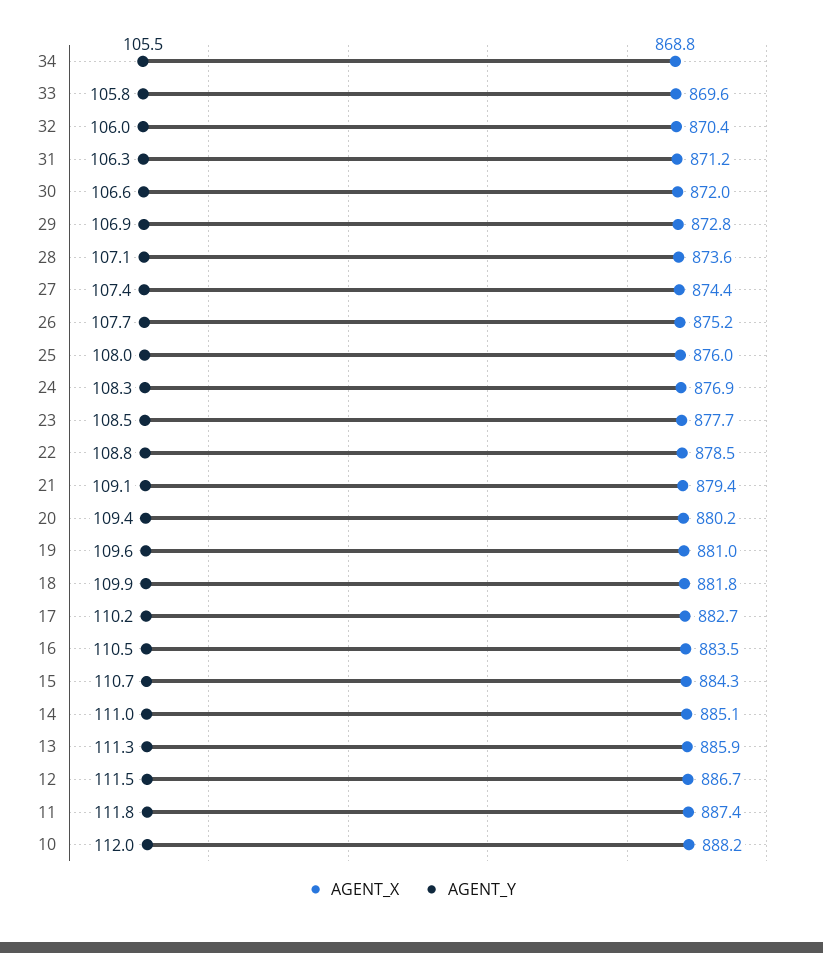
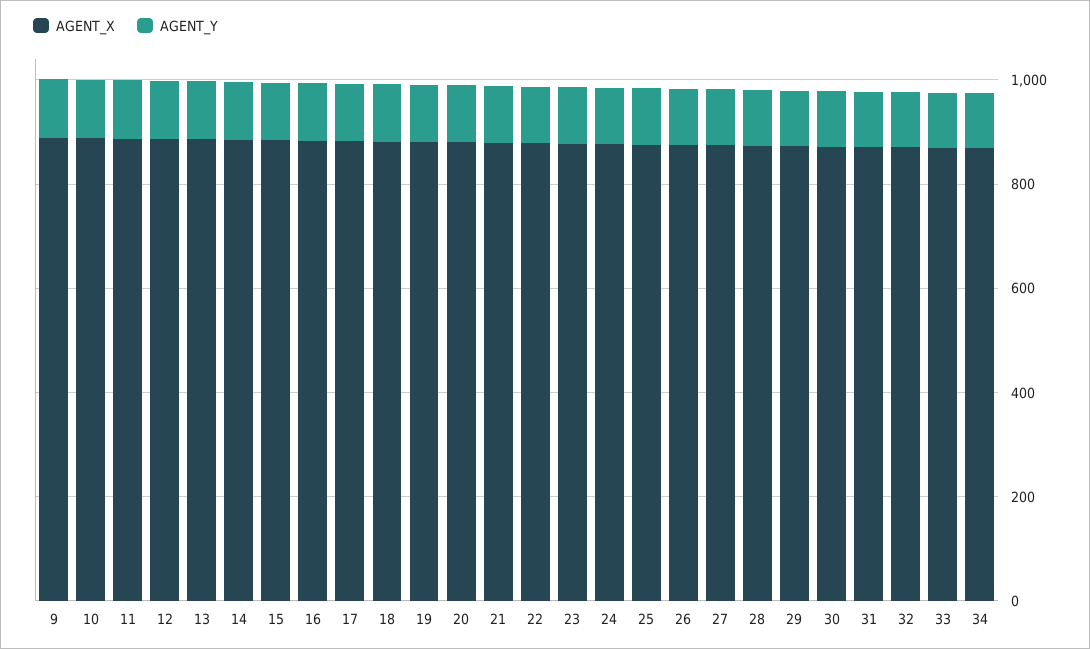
  {
    "AGENT_X": {
      "34": 868.8,
      "33": 869.6,
      "32": 870.4,
      "31": 871.2,
      "30": 872,
      "29": 872.8,
      "28": 873.6,
      "27": 874.4,
      "26": 875.2,
      "25": 876,
      "24": 876.9,
      "23": 877.7,
      "22": 878.5,
      "21": 879.4,
      "20": 880.2,
      "19": 881,
      "18": 881.8,
      "17": 882.7,
      "16": 883.5,
      "15": 884.3,
      "14": 885.1,
      "13": 885.9,
      "12": 886.7,
      "11": 887.4,
-     "10": 888.2
+     "10": 888.2,
+     "9": 900
    },
    "AGENT_Y": {
      "34": 105.5,
      "33": 105.8,
      "32": 106,
      "31": 106.3,
      "30": 106.6,
      "29": 106.9,
      "28": 107.1,
      "27": 107.4,
      "26": 107.7,
      "25": 108,
      "24": 108.3,
      "23": 108.5,
      "22": 108.8,
      "21": 109.1,
      "20": 109.4,
      "19": 109.6,
      "18": 109.9,
      "17": 110.2,
      "16": 110.5,
      "15": 110.7,
      "14": 111,
      "13": 111.3,
      "12": 111.5,
      "11": 111.8,
-     "10": 112
+     "10": 112,
+     "9": 100
    }
  }

